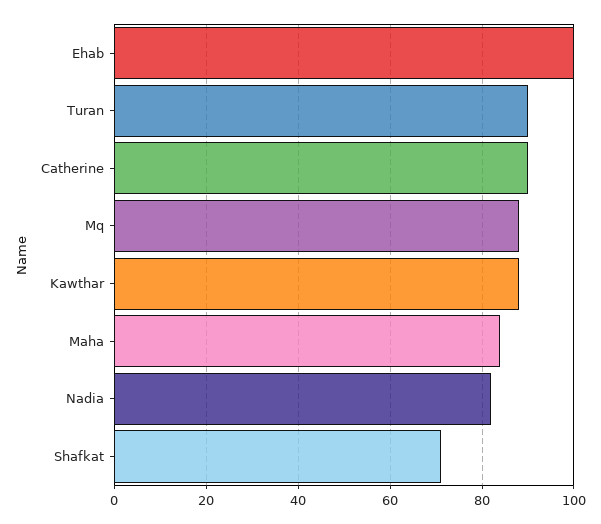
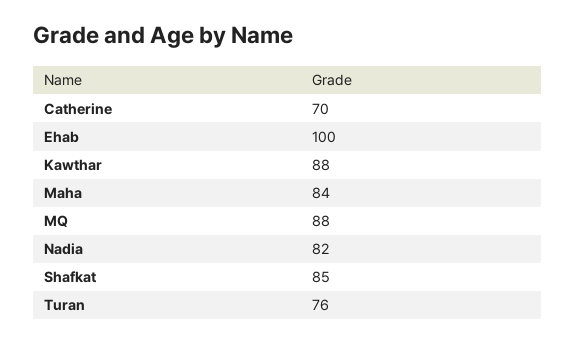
  {
    "Ehab": 100,
-   "Turan": 90,
+   "Turan": 76,
-   "Catherine": 90,
+   "Catherine": 70,
    "Mq": 88,
    "Kawthar": 88,
    "Maha": 84,
    "Nadia": 82,
-   "Shafkat": 70
+   "Shafkat": 85
  }

